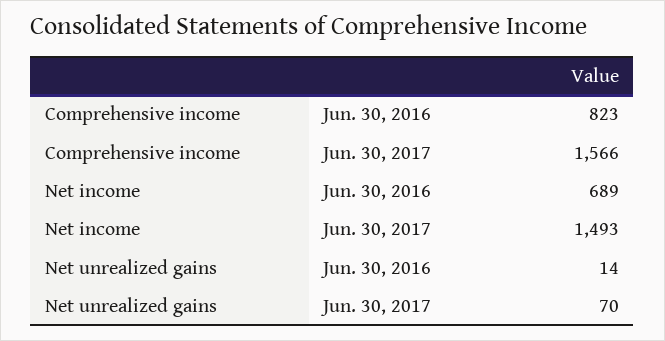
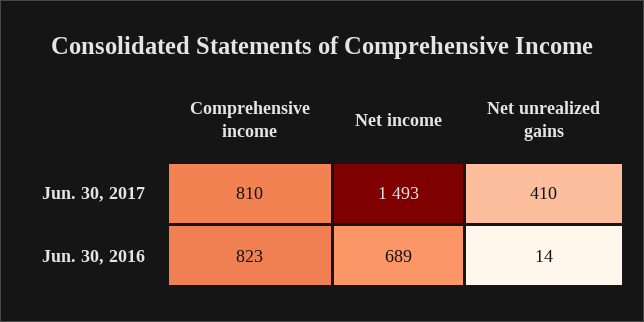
  {
    "Comprehensive income": {
      "Jun. 30, 2016": 823,
-     "Jun. 30, 2017": 1566
+     "Jun. 30, 2017": 810
    },
    "Net income": {
      "Jun. 30, 2016": 689,
      "Jun. 30, 2017": 1493
    },
    "Net unrealized gains": {
      "Jun. 30, 2016": 14,
-     "Jun. 30, 2017": 70
+     "Jun. 30, 2017": 410
    }
  }

